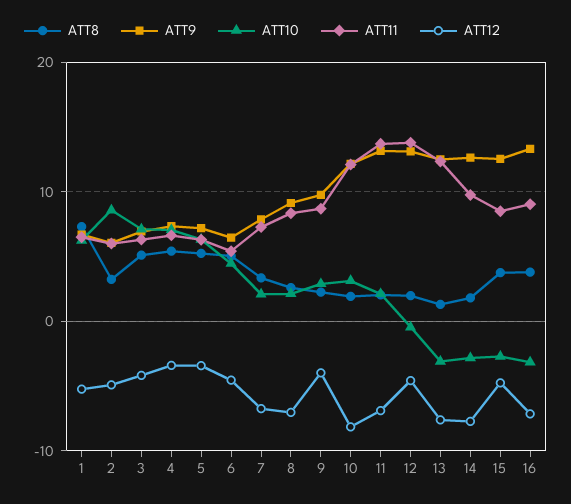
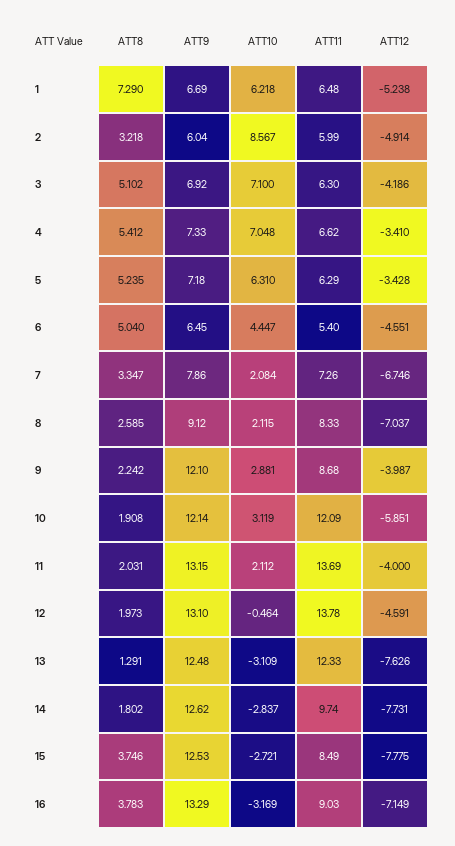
  {
    "ATT8": {
      "1": 7.29,
      "2": 3.218,
      "3": 5.102,
      "4": 5.412,
      "5": 5.235,
      "6": 5.04,
      "7": 3.347,
      "8": 2.585,
      "9": 2.242,
      "10": 1.908,
      "11": 2.031,
      "12": 1.973,
      "13": 1.291,
      "14": 1.802,
      "15": 3.746,
      "16": 3.783
    },
    "ATT9": {
      "1": 6.69,
      "2": 6.04,
      "3": 6.92,
      "4": 7.33,
      "5": 7.18,
      "6": 6.45,
      "7": 7.86,
      "8": 9.12,
-     "9": 10,
+     "9": 12.1,
      "10": 12.14,
      "11": 13.15,
      "12": 13.1,
      "13": 12.48,
      "14": 12.62,
      "15": 12.53,
      "16": 13.29
    },
    "ATT10": {
      "1": 6.218,
      "2": 8.567,
      "3": 7.1,
      "4": 7.048,
      "5": 6.31,
      "6": 4.447,
      "7": 2.084,
      "8": 2.115,
      "9": 2.881,
      "10": 3.119,
      "11": 2.112,
      "12": -0.464,
      "13": -3.109,
      "14": -2.837,
      "15": -2.721,
      "16": -3.169
    },
    "ATT11": {
      "1": 6.48,
      "2": 5.99,
      "3": 6.3,
      "4": 6.62,
      "5": 6.29,
      "6": 5.4,
      "7": 7.26,
      "8": 8.33,
      "9": 8.68,
      "10": 12.09,
      "11": 13.69,
      "12": 13.78,
      "13": 12.33,
      "14": 9.74,
      "15": 8.49,
      "16": 9.03
    },
    "ATT12": {
      "1": -5.238,
      "2": -4.914,
      "3": -4.186,
      "4": -3.41,
      "5": -3.428,
      "6": -4.551,
      "7": -6.746,
      "8": -7.037,
      "9": -3.987,
-     "10": -8,
+     "10": -5.851,
-     "11": -7,
+     "11": -4,
      "12": -4.591,
      "13": -7.626,
      "14": -7.731,
-     "15": -5,
+     "15": -7.775,
      "16": -7.149
    }
  }

